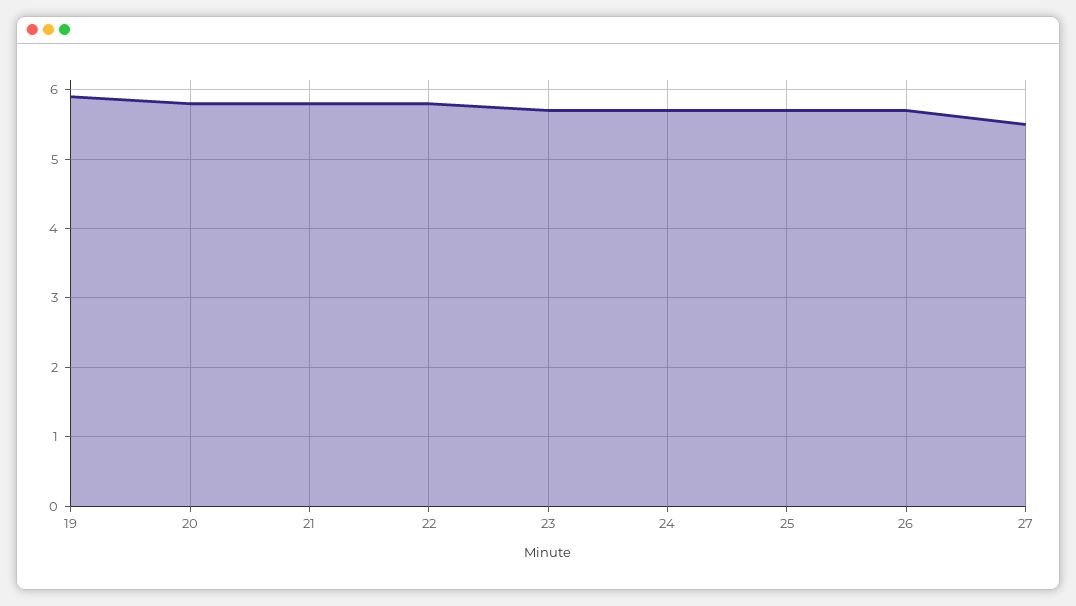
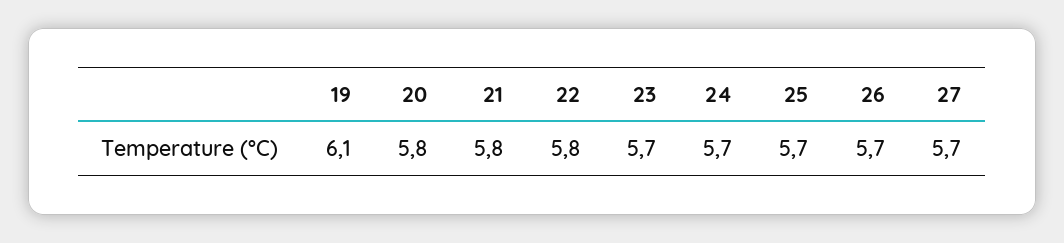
  {
-   "19": 5.9,
+   "19": 6.1,
    "20": 5.8,
    "21": 5.8,
    "22": 5.8,
    "23": 5.7,
    "24": 5.7,
    "25": 5.7,
    "26": 5.7,
-   "27": 5.5
+   "27": 5.7
  }

